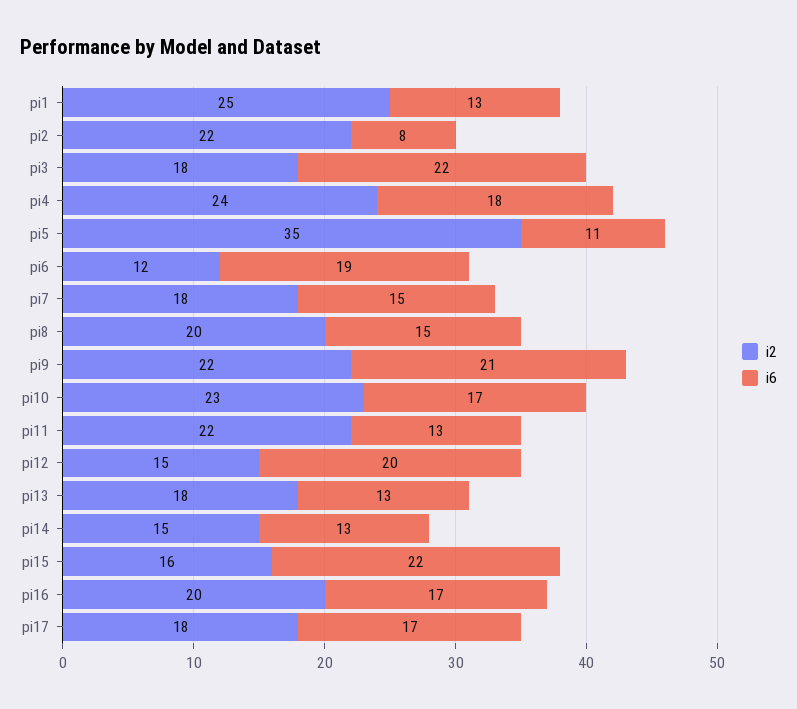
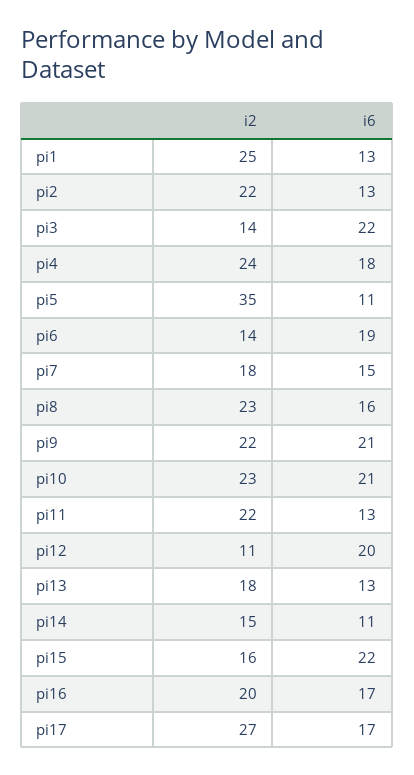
  {
    "i2": {
      "pi1": 25,
      "pi2": 22,
-     "pi3": 18,
+     "pi3": 14,
      "pi4": 24,
      "pi5": 35,
-     "pi6": 12,
+     "pi6": 14,
      "pi7": 18,
-     "pi8": 20,
+     "pi8": 23,
      "pi9": 22,
      "pi10": 23,
      "pi11": 22,
-     "pi12": 15,
+     "pi12": 11,
      "pi13": 18,
      "pi14": 15,
      "pi15": 16,
      "pi16": 20,
-     "pi17": 18
+     "pi17": 27
    },
    "i6": {
      "pi1": 13,
-     "pi2": 8,
+     "pi2": 13,
      "pi3": 22,
      "pi4": 18,
      "pi5": 11,
      "pi6": 19,
      "pi7": 15,
-     "pi8": 15,
+     "pi8": 16,
      "pi9": 21,
-     "pi10": 17,
+     "pi10": 21,
      "pi11": 13,
      "pi12": 20,
      "pi13": 13,
-     "pi14": 13,
+     "pi14": 11,
      "pi15": 22,
      "pi16": 17,
      "pi17": 17
    }
  }

